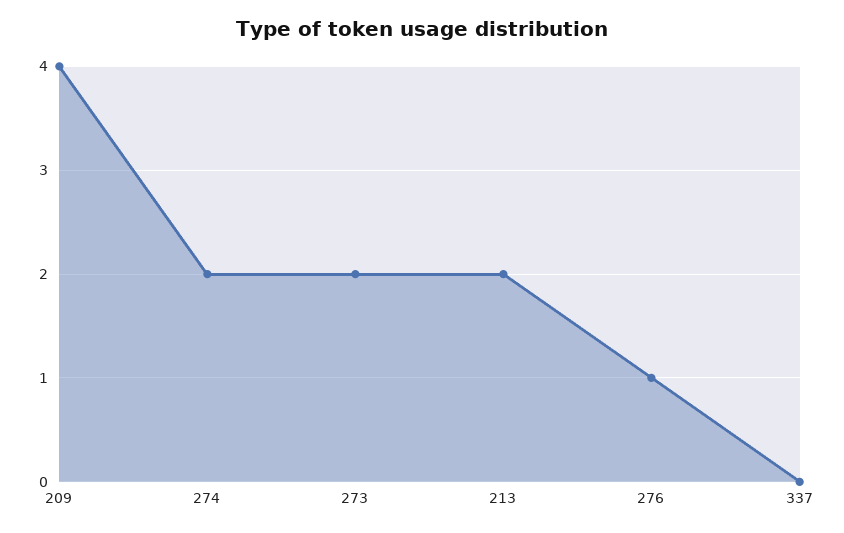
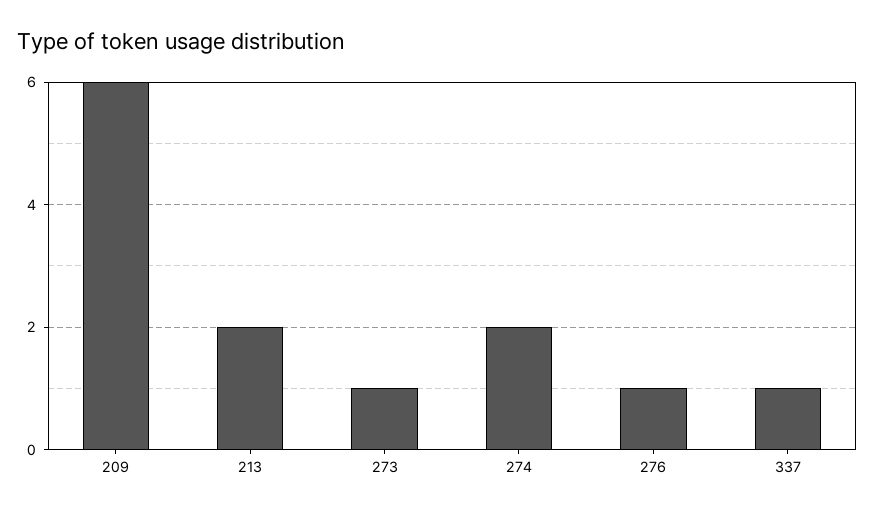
  {
-   "209": 4,
+   "209": 6,
    "274": 2,
-   "273": 2,
+   "273": 1,
    "213": 2,
    "276": 1,
-   "337": 0
+   "337": 1
  }

